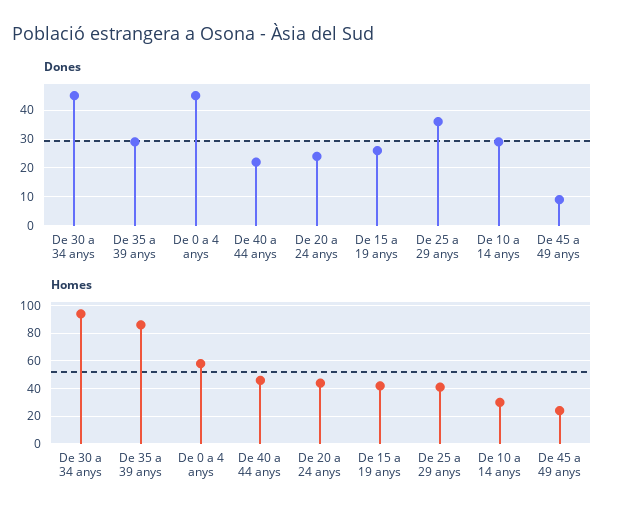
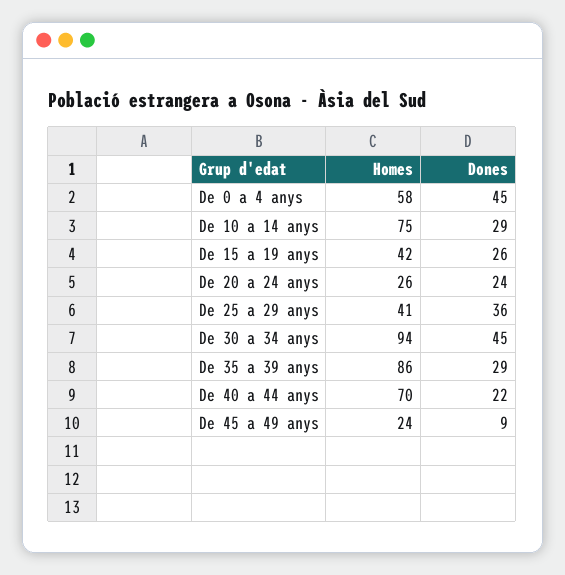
  {
    "Dones": {
      "De 30 a 34 anys": 45,
      "De 35 a 39 anys": 29,
      "De 0 a 4 anys": 45,
      "De 40 a 44 anys": 22,
      "De 20 a 24 anys": 24,
      "De 15 a 19 anys": 26,
      "De 25 a 29 anys": 36,
      "De 10 a 14 anys": 29,
      "De 45 a 49 anys": 9
    },
    "Homes": {
      "De 30 a 34 anys": 94,
      "De 35 a 39 anys": 86,
      "De 0 a 4 anys": 58,
-     "De 40 a 44 anys": 45,
+     "De 40 a 44 anys": 70,
-     "De 20 a 24 anys": 45,
+     "De 20 a 24 anys": 26,
      "De 15 a 19 anys": 42,
      "De 25 a 29 anys": 41,
-     "De 10 a 14 anys": 30,
+     "De 10 a 14 anys": 75,
      "De 45 a 49 anys": 24
    }
  }

